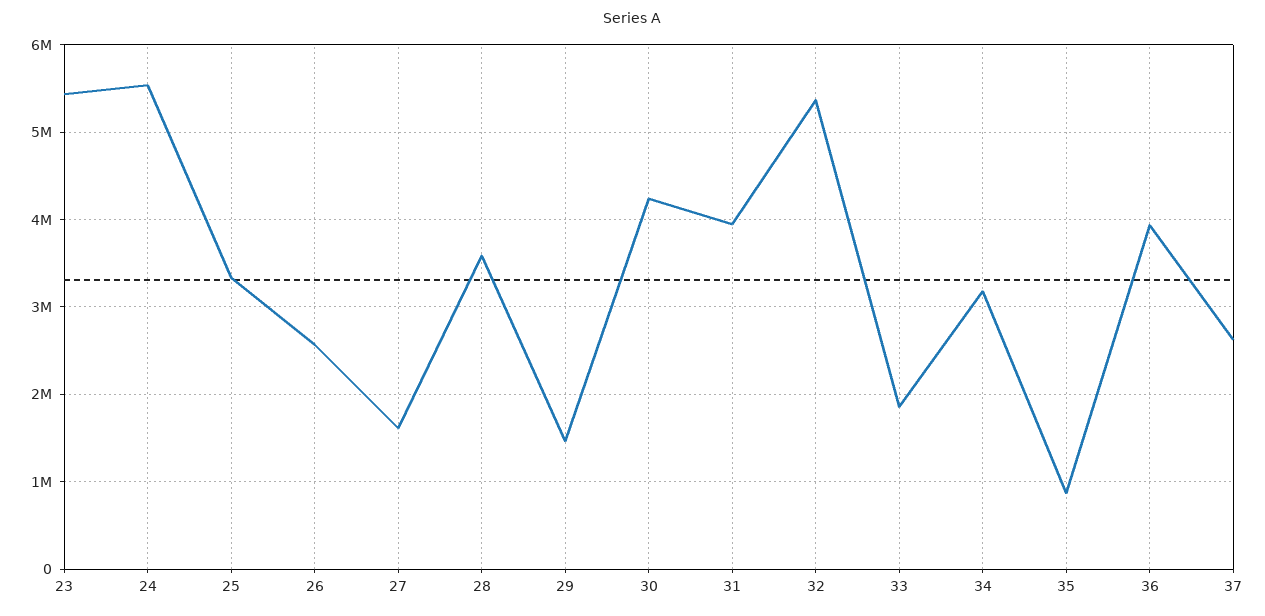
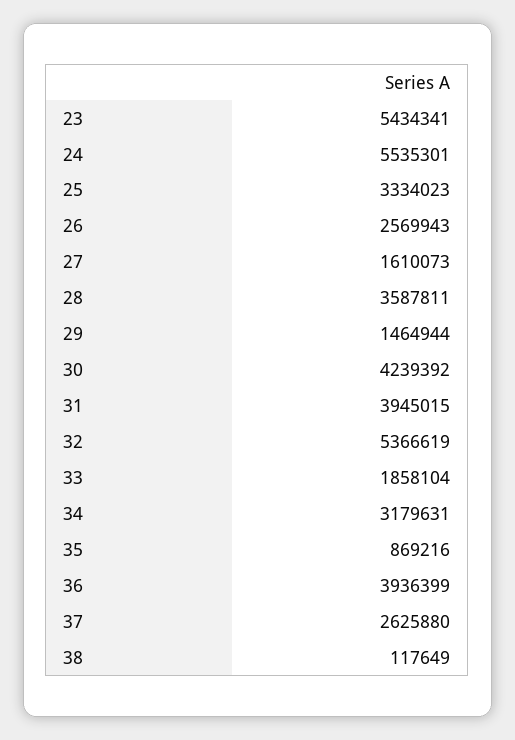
  {
    "23": 5434341,
    "24": 5535301,
    "25": 3334023,
    "26": 2569943,
    "27": 1610073,
    "28": 3587811,
    "29": 1464944,
    "30": 4239392,
    "31": 3945015,
    "32": 5366619,
    "33": 1858104,
    "34": 3179631,
    "35": 869216,
    "36": 3936399,
-   "37": 2625880
+   "37": 2625880,
+   "38": 117649
  }

